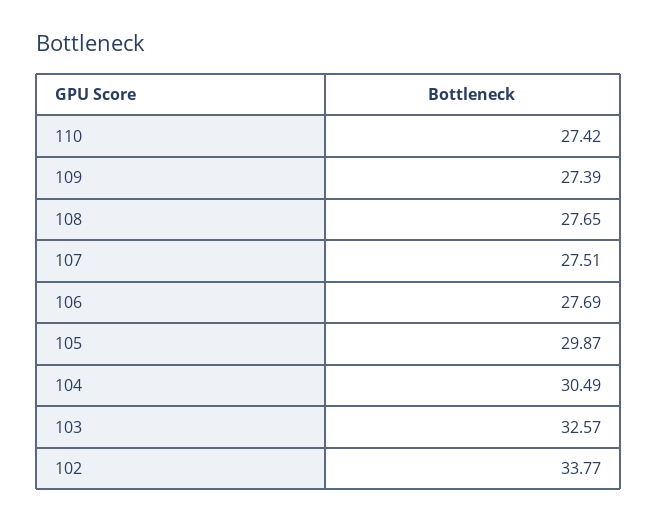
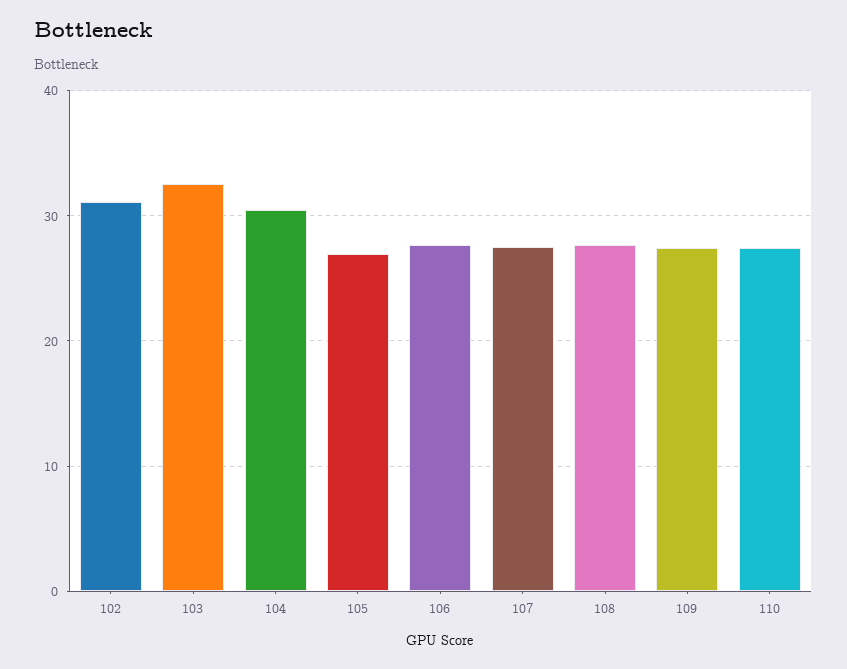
  {
    "110": 27.42,
    "109": 27.39,
    "108": 27.65,
    "107": 27.51,
    "106": 27.69,
-   "105": 29.87,
+   "105": 27,
    "104": 30.49,
    "103": 32.57,
-   "102": 33.77
+   "102": 31
  }

